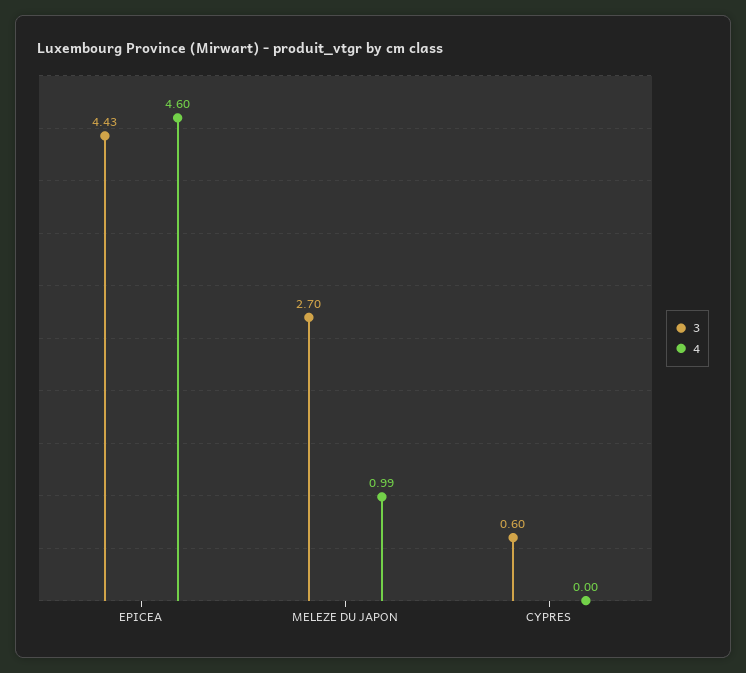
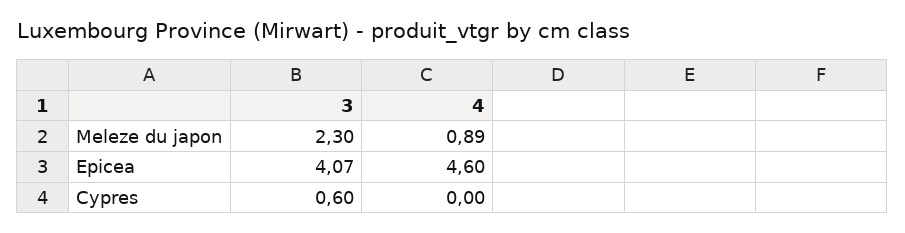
  {
    "3": {
-     "EPICEA": 4.43,
+     "EPICEA": 4.07,
-     "MELEZE DU JAPON": 2.7,
+     "MELEZE DU JAPON": 2.3,
      "CYPRES": 0.6
    },
    "4": {
      "EPICEA": 4.6,
-     "MELEZE DU JAPON": 0.99,
+     "MELEZE DU JAPON": 0.89,
      "CYPRES": 0
    }
  }

